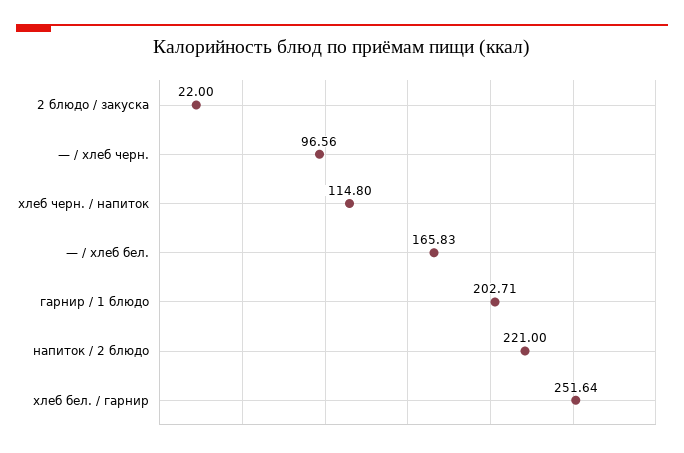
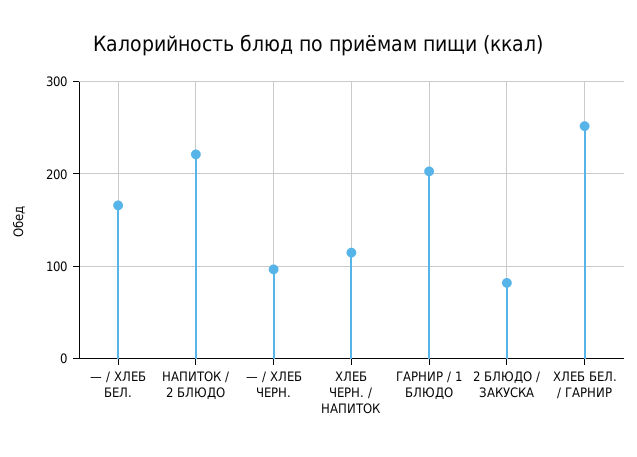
  {
-   "2 блюдо / закуска": 22,
+   "2 блюдо / закуска": 80,
    "— / хлеб черн.": 96.56,
    "хлеб черн. / напиток": 114.8,
    "— / хлеб бел.": 165.83,
    "гарнир / 1 блюдо": 202.71,
    "напиток / 2 блюдо": 221,
    "хлеб бел. / гарнир": 251.64
  }

